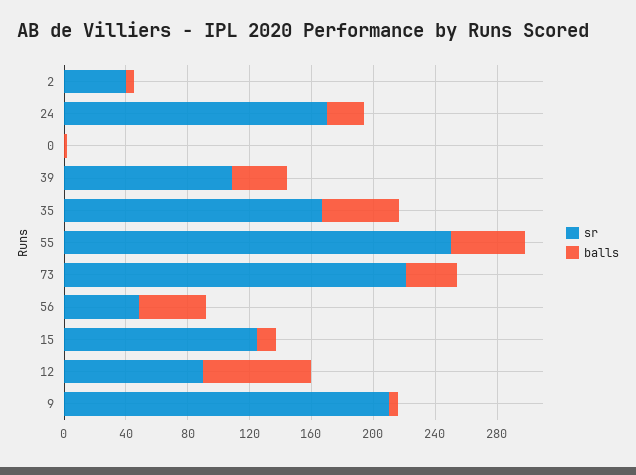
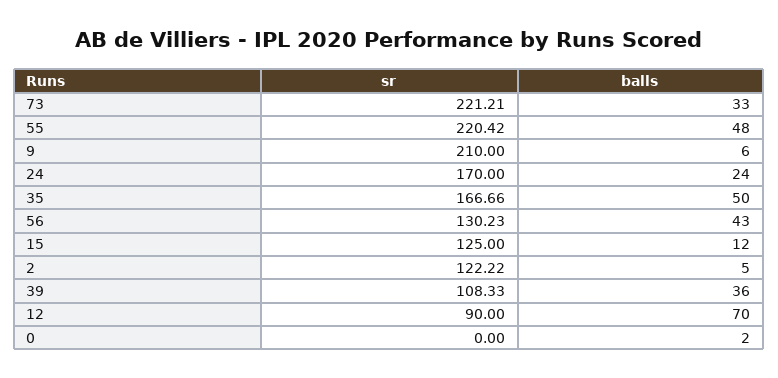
  {
    "sr": {
-     "2": 40,
+     "2": 122.22,
      "24": 170,
      "0": 0,
      "39": 108.33,
      "35": 166.66,
-     "55": 250,
+     "55": 220.42,
      "73": 221.21,
-     "56": 50,
+     "56": 130.23,
      "15": 125,
      "12": 90,
      "9": 210
    },
    "balls": {
      "2": 5,
      "24": 24,
      "0": 2,
      "39": 36,
      "35": 50,
      "55": 48,
      "73": 33,
      "56": 43,
      "15": 12,
      "12": 70,
      "9": 6
    }
  }

